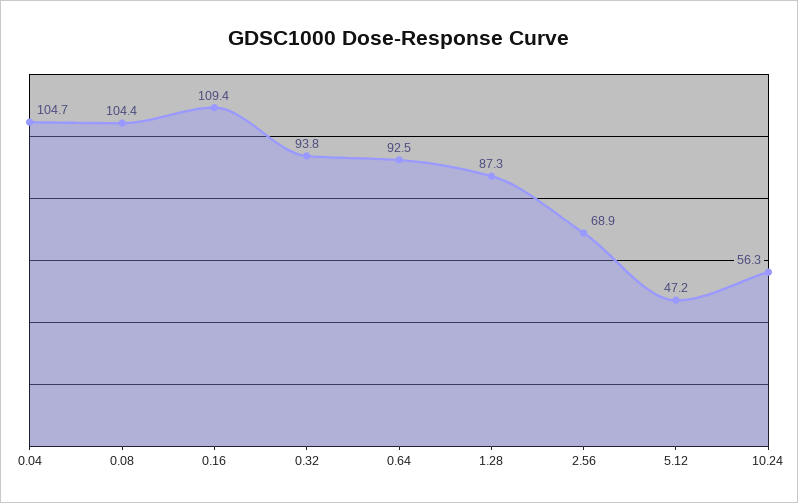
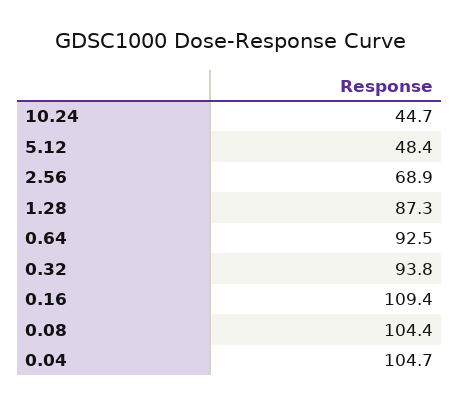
  {
    "0.04": 104.7,
    "0.08": 104.4,
    "0.16": 109.4,
    "0.32": 93.8,
    "0.64": 92.5,
    "1.28": 87.3,
    "2.56": 68.9,
-   "5.12": 47.2,
+   "5.12": 48.4,
-   "10.24": 56.3
+   "10.24": 44.7
  }

